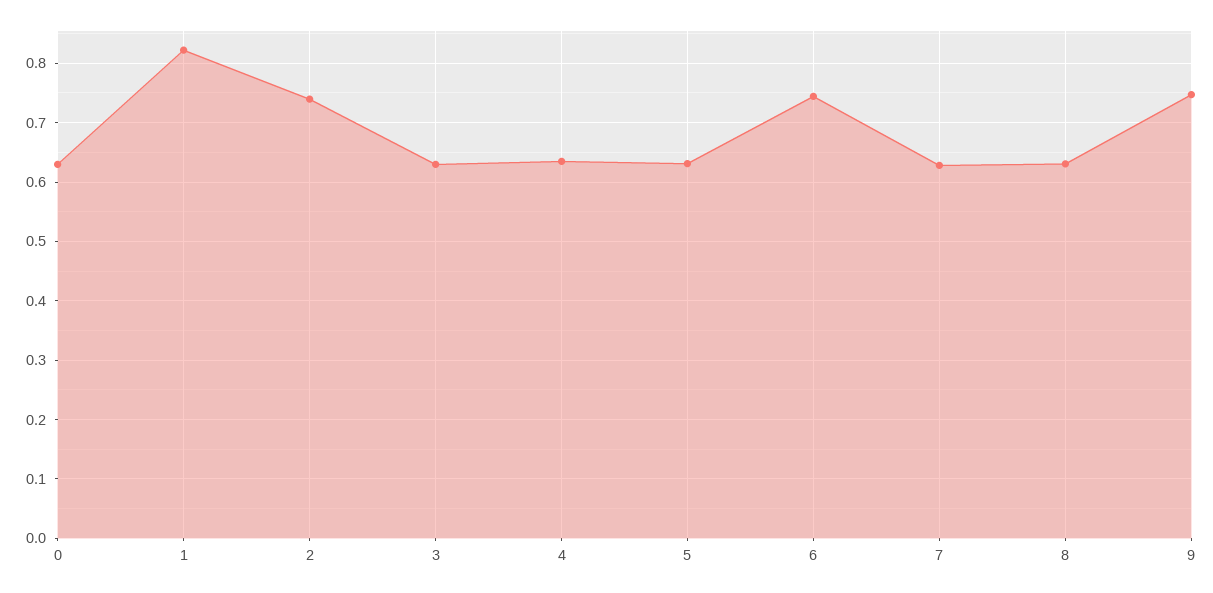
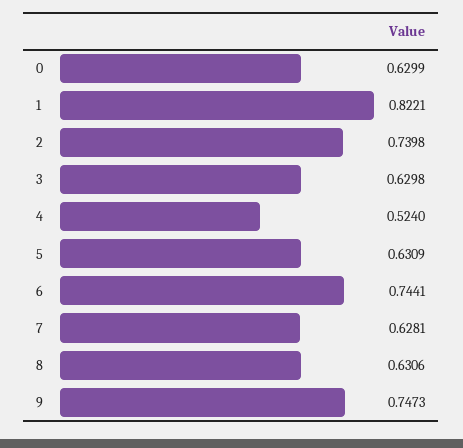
  {
    "0": 0.6299,
    "1": 0.8221,
    "2": 0.7398,
    "3": 0.6298,
-   "4": 0.64,
+   "4": 0.524,
    "5": 0.6309,
    "6": 0.7441,
    "7": 0.6281,
    "8": 0.6306,
    "9": 0.7473
  }

